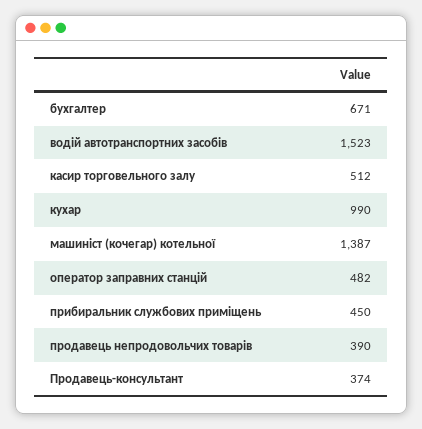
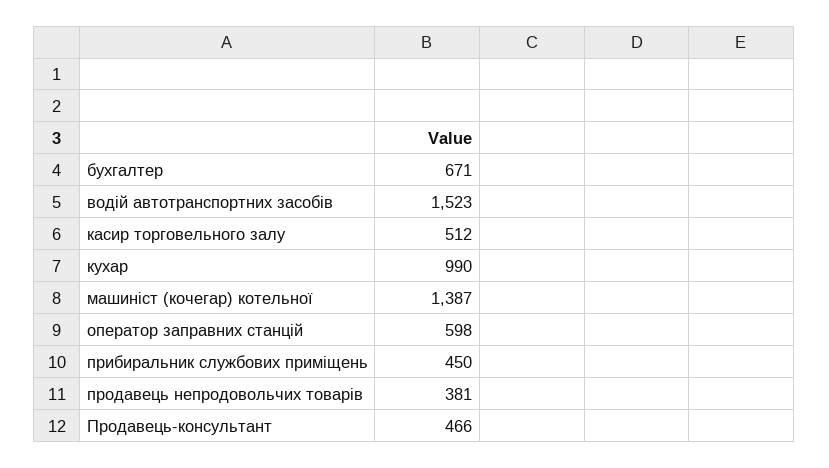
  {
    "бухгалтер": 671,
    "водій автотранспортних засобів": 1523,
    "касир торговельного залу": 512,
    "кухар": 990,
    "машиніст (кочегар) котельної": 1387,
-   "оператор заправних станцій": 482,
+   "оператор заправних станцій": 598,
    "прибиральник службових приміщень": 450,
-   "продавець непродовольчих товарів": 390,
+   "продавець непродовольчих товарів": 381,
-   "Продавець-консультант": 374
+   "Продавець-консультант": 466
  }

